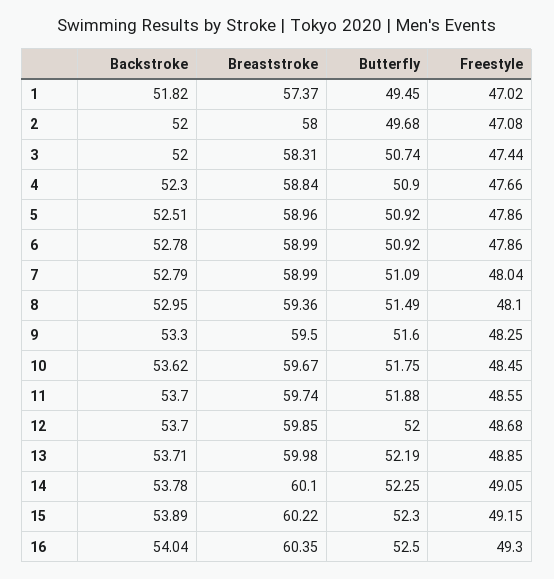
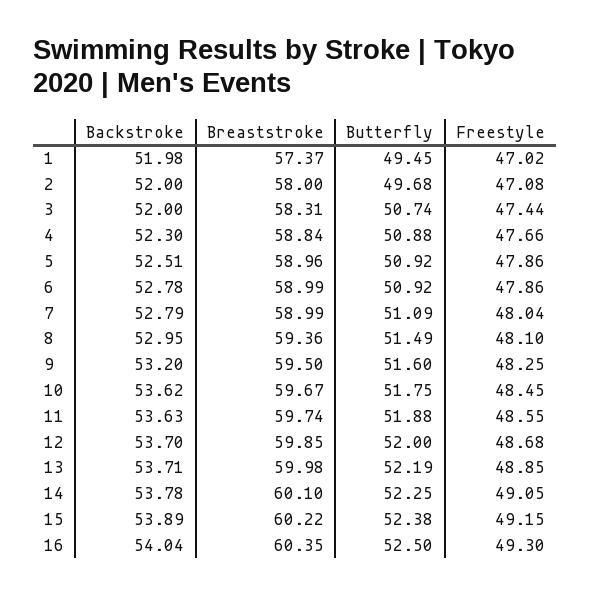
  {
    "Backstroke": {
-     "1": 51.82,
+     "1": 51.98,
      "2": 52,
      "3": 52,
      "4": 52.3,
      "5": 52.51,
      "6": 52.78,
      "7": 52.79,
      "8": 52.95,
-     "9": 53.3,
+     "9": 53.2,
      "10": 53.62,
-     "11": 53.7,
+     "11": 53.63,
      "12": 53.7,
      "13": 53.71,
      "14": 53.78,
      "15": 53.89,
      "16": 54.04
    },
    "Breaststroke": {
      "1": 57.37,
      "2": 58,
      "3": 58.31,
      "4": 58.84,
      "5": 58.96,
      "6": 58.99,
      "7": 58.99,
      "8": 59.36,
      "9": 59.5,
      "10": 59.67,
      "11": 59.74,
      "12": 59.85,
      "13": 59.98,
      "14": 60.1,
      "15": 60.22,
      "16": 60.35
    },
    "Butterfly": {
      "1": 49.45,
      "2": 49.68,
      "3": 50.74,
-     "4": 50.9,
+     "4": 50.88,
      "5": 50.92,
      "6": 50.92,
      "7": 51.09,
      "8": 51.49,
      "9": 51.6,
      "10": 51.75,
      "11": 51.88,
      "12": 52,
      "13": 52.19,
      "14": 52.25,
-     "15": 52.3,
+     "15": 52.38,
      "16": 52.5
    },
    "Freestyle": {
      "1": 47.02,
      "2": 47.08,
      "3": 47.44,
      "4": 47.66,
      "5": 47.86,
      "6": 47.86,
      "7": 48.04,
      "8": 48.1,
      "9": 48.25,
      "10": 48.45,
      "11": 48.55,
      "12": 48.68,
      "13": 48.85,
      "14": 49.05,
      "15": 49.15,
      "16": 49.3
    }
  }

